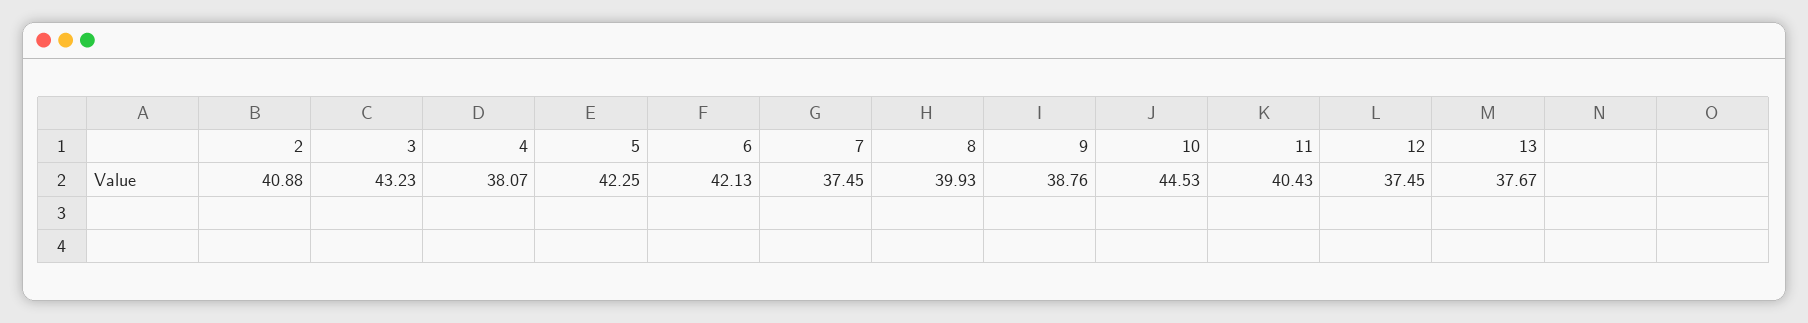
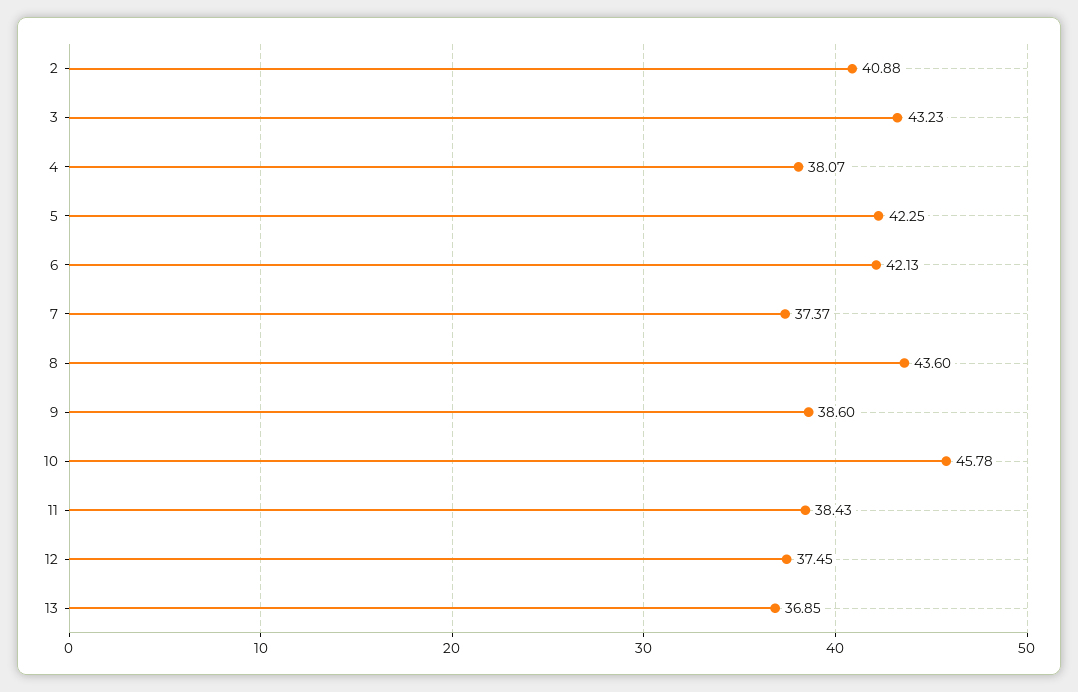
  {
    "2": 40.88,
    "3": 43.23,
    "4": 38.07,
    "5": 42.25,
    "6": 42.13,
-   "7": 37.45,
+   "7": 37.37,
-   "8": 39.93,
+   "8": 43.6,
-   "9": 38.76,
+   "9": 38.6,
-   "10": 44.53,
+   "10": 45.78,
-   "11": 40.43,
+   "11": 38.43,
    "12": 37.45,
-   "13": 37.67
+   "13": 36.85
  }

